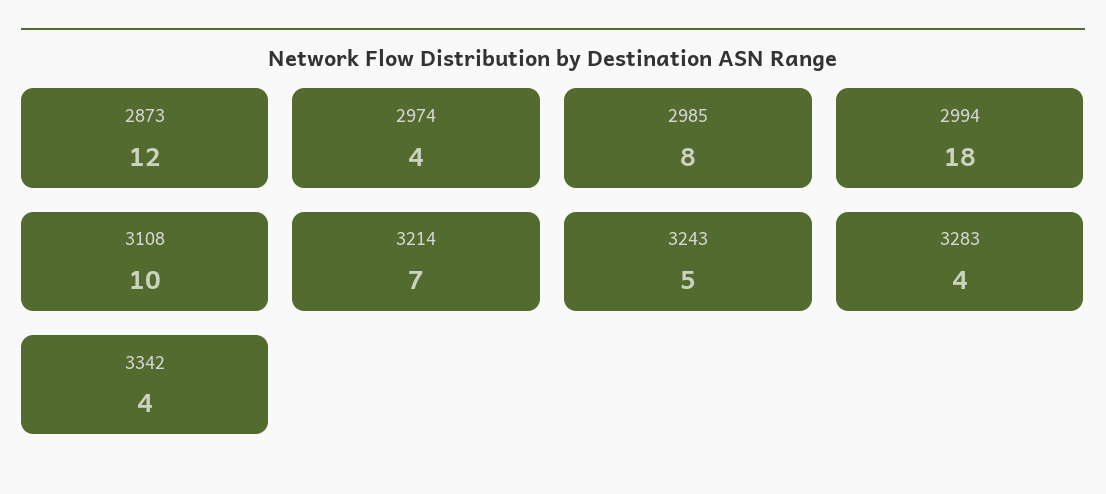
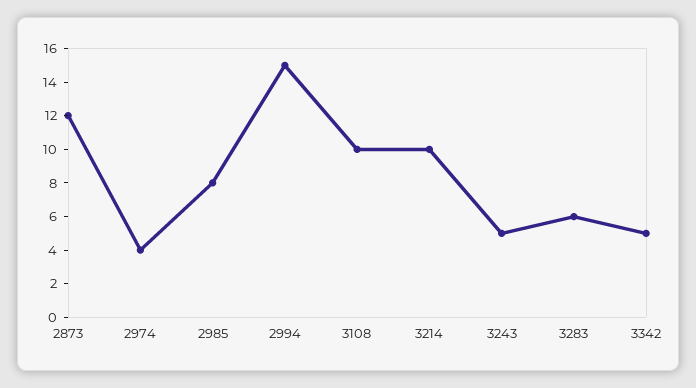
  {
    "2873": 12,
    "2974": 4,
    "2985": 8,
-   "2994": 18,
+   "2994": 15,
    "3108": 10,
-   "3214": 7,
+   "3214": 10,
    "3243": 5,
-   "3283": 4,
+   "3283": 6,
-   "3342": 4
+   "3342": 5
  }

